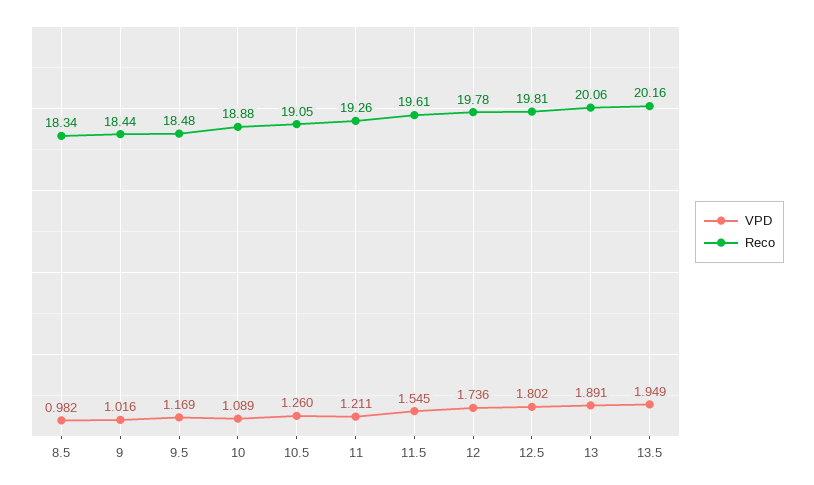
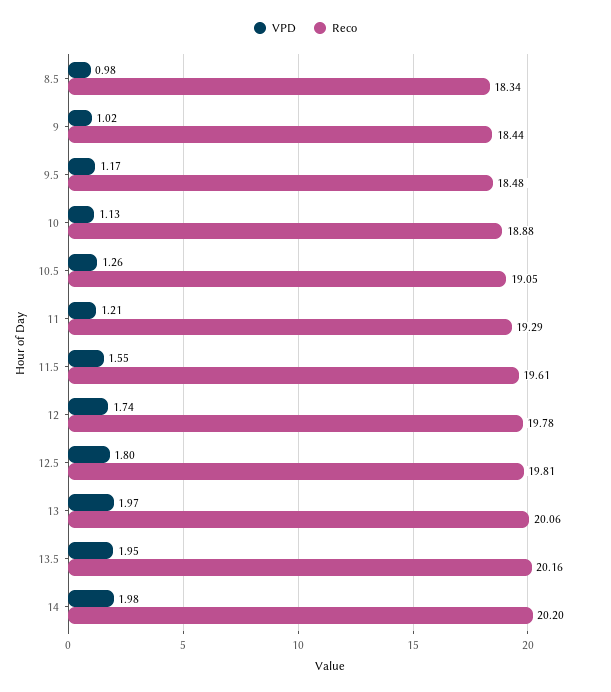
  {
    "VPD": {
      "8.5": 0.982,
      "9": 1.016,
      "9.5": 1.169,
-     "10": 1.089,
+     "10": 1.13,
      "10.5": 1.26,
      "11": 1.211,
      "11.5": 1.545,
      "12": 1.736,
      "12.5": 1.802,
-     "13": 1.891,
+     "13": 1.97,
-     "13.5": 1.949
+     "13.5": 1.949,
+     "14": 1.98
    },
    "Reco": {
      "8.5": 18.34,
      "9": 18.44,
      "9.5": 18.48,
      "10": 18.88,
      "10.5": 19.05,
-     "11": 19.26,
+     "11": 19.29,
      "11.5": 19.61,
      "12": 19.78,
      "12.5": 19.81,
      "13": 20.06,
-     "13.5": 20.16
+     "13.5": 20.16,
+     "14": 20.2
    }
  }

